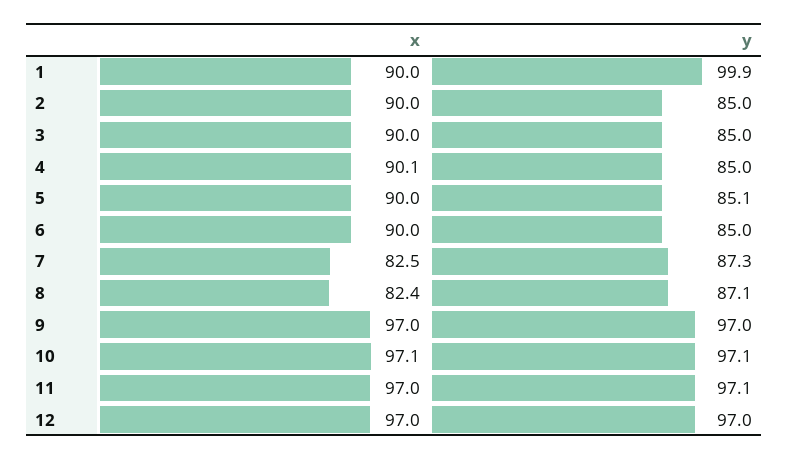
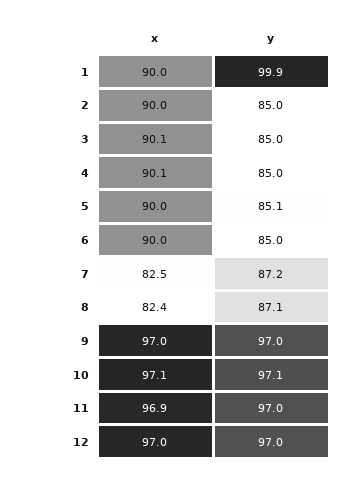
  {
    "x": {
      "1": 90,
      "2": 90,
-     "3": 90,
+     "3": 90.1,
      "4": 90.1,
      "5": 90,
      "6": 90,
      "7": 82.5,
      "8": 82.4,
      "9": 97,
      "10": 97.1,
-     "11": 97,
+     "11": 96.9,
      "12": 97
    },
    "y": {
      "1": 99.9,
      "2": 85,
      "3": 85,
      "4": 85,
      "5": 85.1,
      "6": 85,
-     "7": 87.3,
+     "7": 87.2,
      "8": 87.1,
      "9": 97,
      "10": 97.1,
-     "11": 97.1,
+     "11": 97,
      "12": 97
    }
  }

